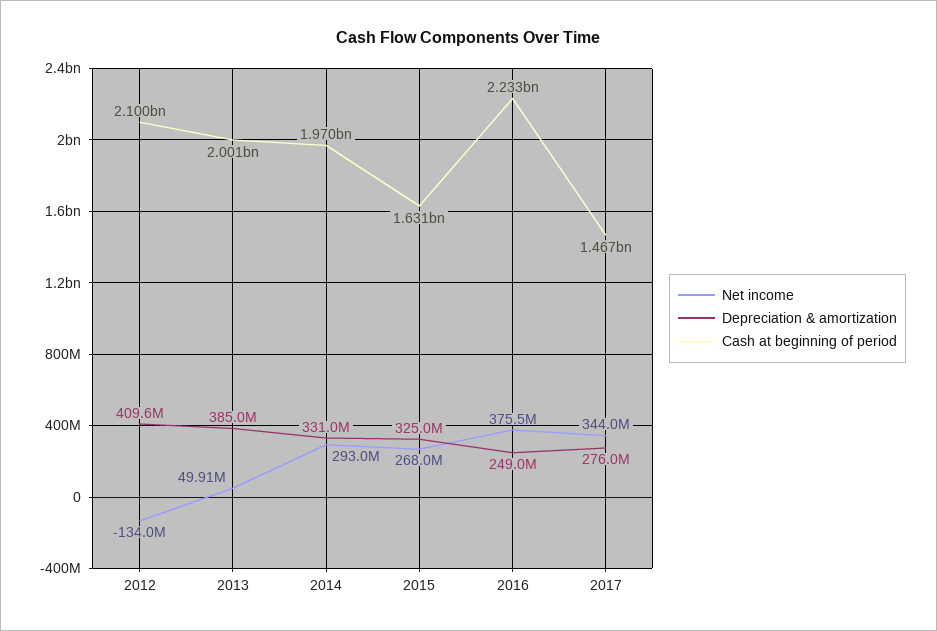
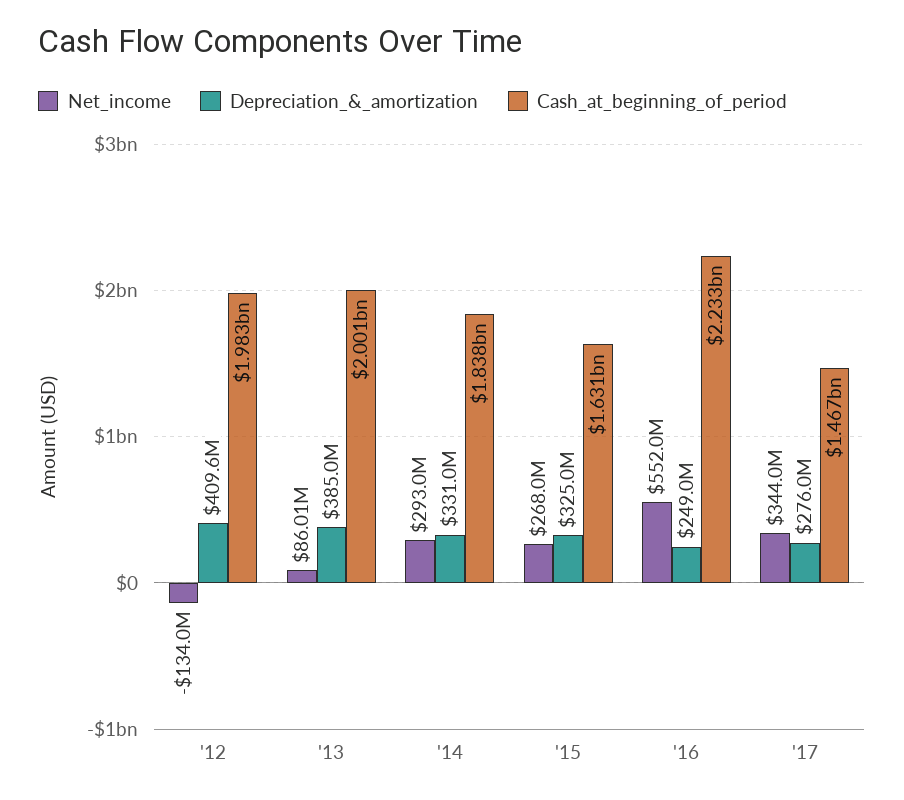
  {
    "Net income": {
      "2012": -134000000,
-     "2013": 49910000,
+     "2013": 86010000,
      "2014": 293000000,
      "2015": 268000000,
-     "2016": 375500000,
+     "2016": 552000000,
      "2017": 344000000
    },
    "Depreciation & amortization": {
      "2012": 409600000,
      "2013": 385000000,
      "2014": 331000000,
      "2015": 325000000,
      "2016": 249000000,
      "2017": 276000000
    },
    "Cash at beginning of period": {
-     "2012": 2100000000,
+     "2012": 1983000000,
      "2013": 2001000000,
-     "2014": 1970000000,
+     "2014": 1838000000,
      "2015": 1631000000,
      "2016": 2233000000,
      "2017": 1467000000
    }
  }

